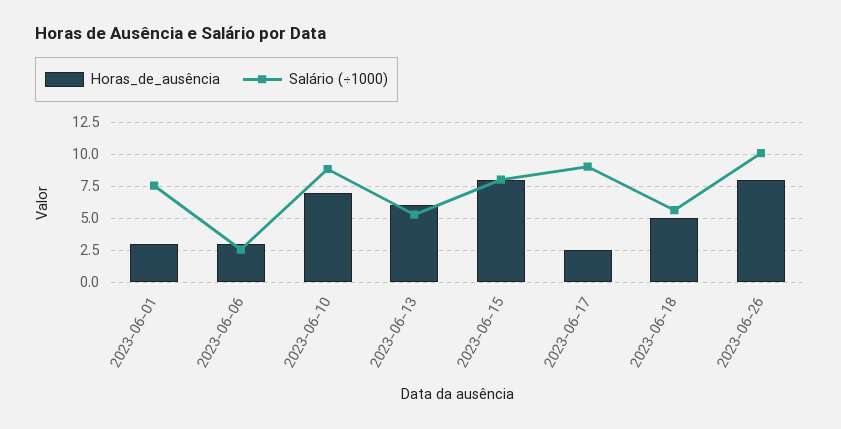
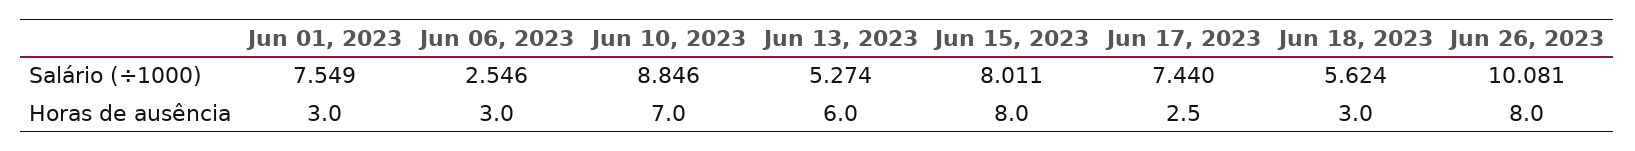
  {
    "Horas_de_ausência": {
      "2023-06-01": 3,
      "2023-06-06": 3,
      "2023-06-10": 7,
      "2023-06-13": 6,
      "2023-06-15": 8,
      "2023-06-17": 2.5,
-     "2023-06-18": 5,
+     "2023-06-18": 3,
      "2023-06-26": 8
    },
    "Salário (÷1000)": {
      "2023-06-01": 7.549,
      "2023-06-06": 2.546,
      "2023-06-10": 8.846,
      "2023-06-13": 5.274,
      "2023-06-15": 8.011,
-     "2023-06-17": 9,
+     "2023-06-17": 7.44,
      "2023-06-18": 5.624,
      "2023-06-26": 10.081
    }
  }

